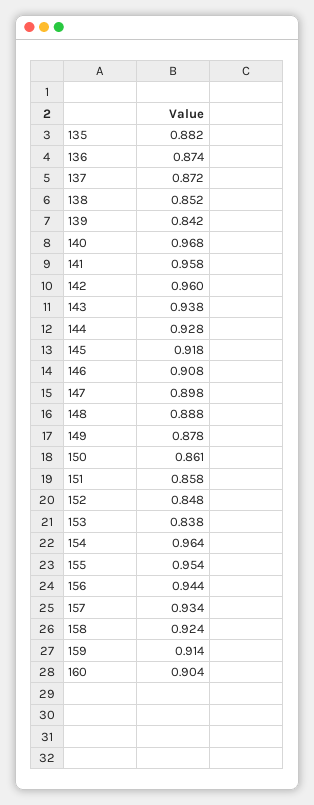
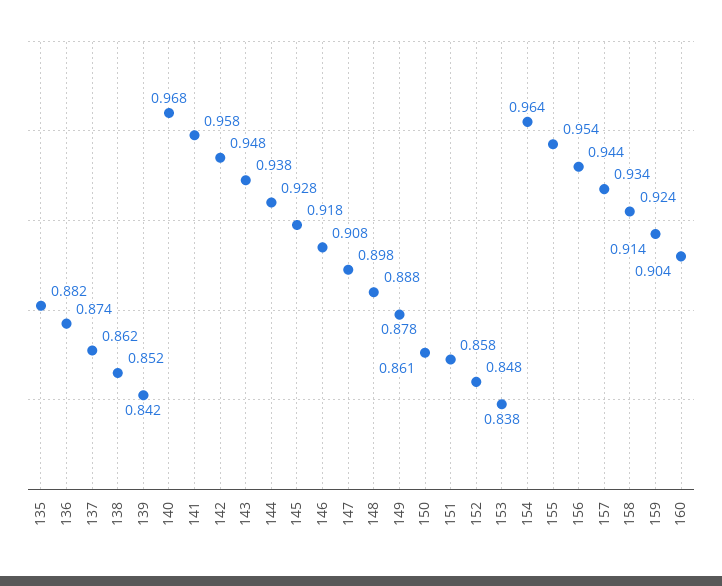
  {
    "135": 0.882,
    "136": 0.874,
-   "137": 0.872,
+   "137": 0.862,
    "138": 0.852,
    "139": 0.842,
    "140": 0.968,
    "141": 0.958,
-   "142": 0.96,
+   "142": 0.948,
    "143": 0.938,
    "144": 0.928,
    "145": 0.918,
    "146": 0.908,
    "147": 0.898,
    "148": 0.888,
    "149": 0.878,
    "150": 0.861,
    "151": 0.858,
    "152": 0.848,
    "153": 0.838,
    "154": 0.964,
    "155": 0.954,
    "156": 0.944,
    "157": 0.934,
    "158": 0.924,
    "159": 0.914,
    "160": 0.904
  }

